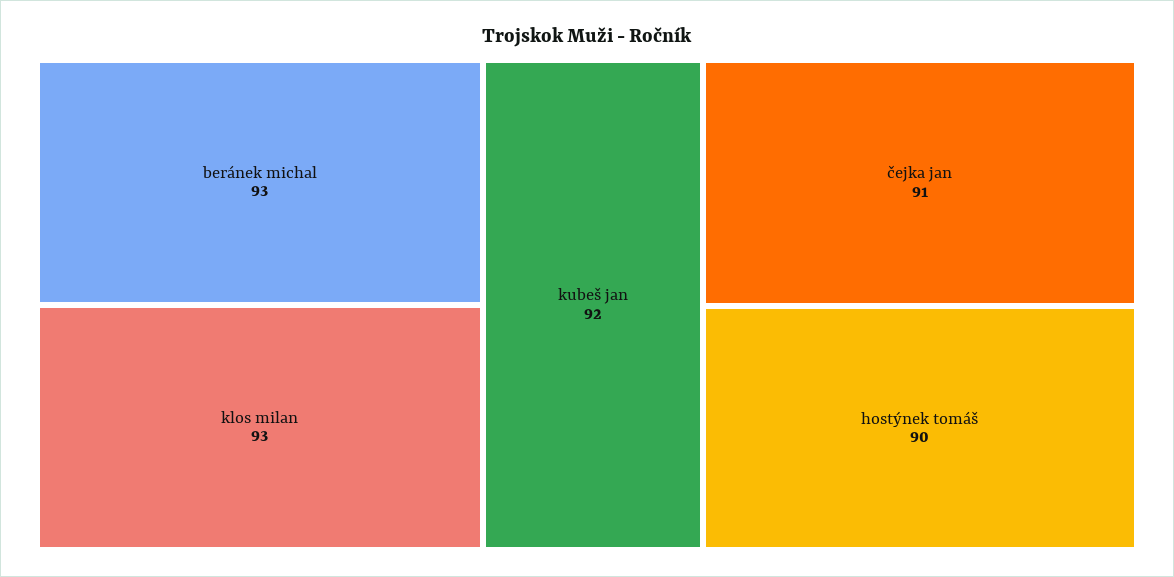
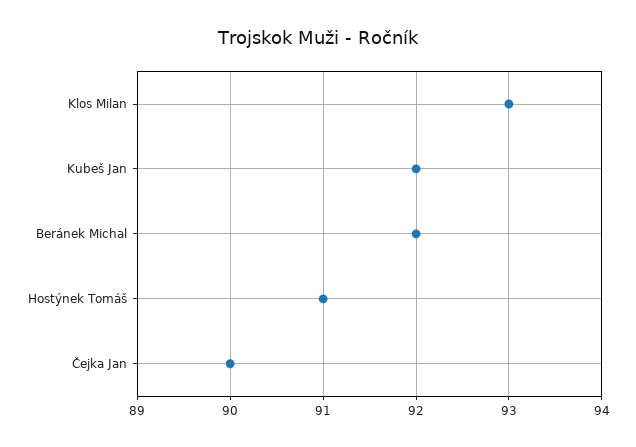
  {
-   "beránek michal": 93,
+   "beránek michal": 92,
    "klos milan": 93,
    "kubeš jan": 92,
-   "čejka jan": 91,
+   "čejka jan": 90,
-   "hostýnek tomáš": 90
+   "hostýnek tomáš": 91
  }

